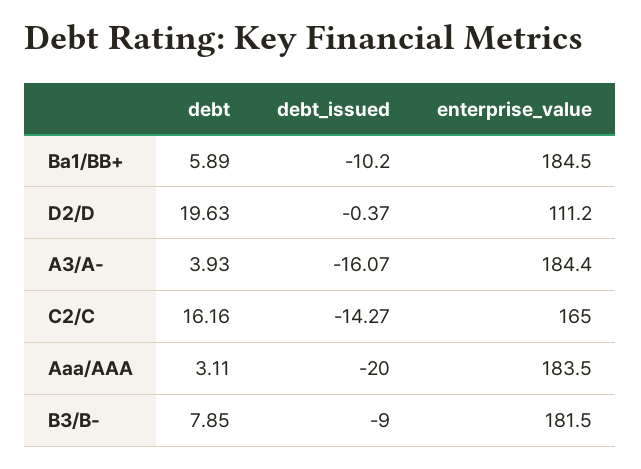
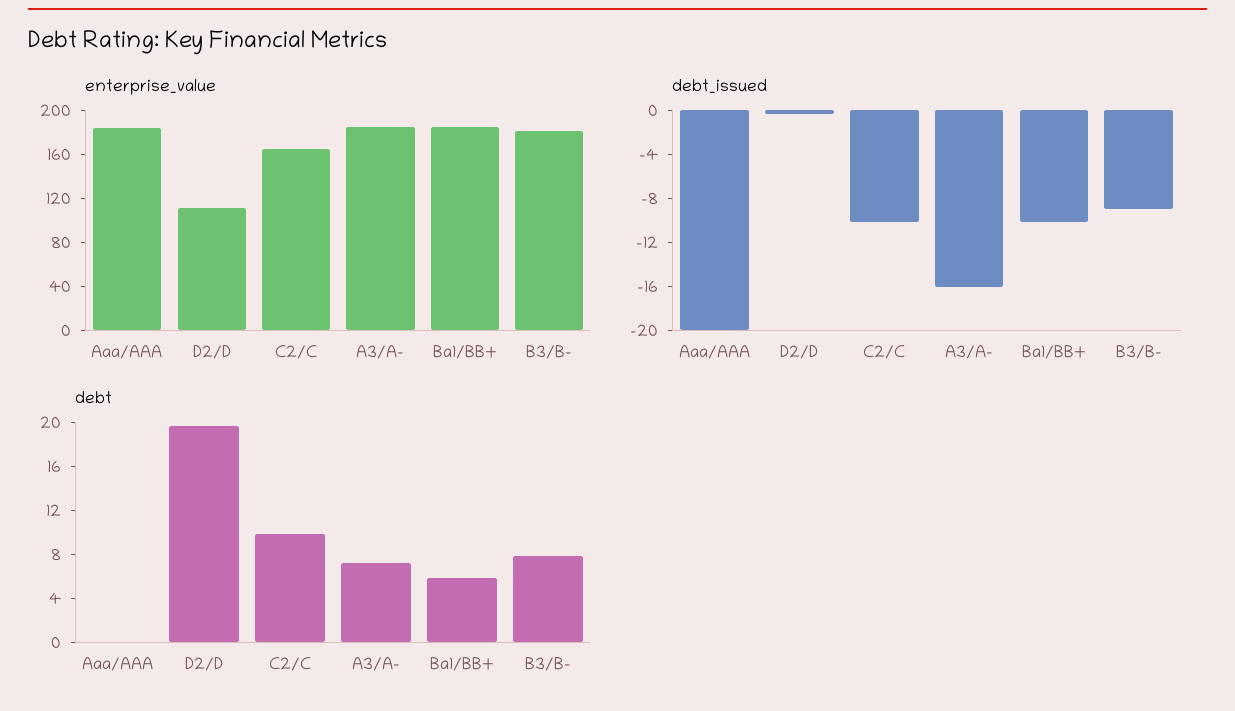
  {
    "debt": {
      "Ba1/BB+": 5.89,
      "D2/D": 19.63,
-     "A3/A-": 3.93,
+     "A3/A-": 7,
-     "C2/C": 16.16,
+     "C2/C": 10,
-     "Aaa/AAA": 3.11,
+     "Aaa/AAA": 0,
      "B3/B-": 7.85
    },
    "debt_issued": {
      "Ba1/BB+": -10.2,
      "D2/D": -0.37,
      "A3/A-": -16.07,
-     "C2/C": -14.27,
+     "C2/C": -10,
      "Aaa/AAA": -20,
      "B3/B-": -9
    },
    "enterprise_value": {
      "Ba1/BB+": 184.5,
      "D2/D": 111.2,
      "A3/A-": 184.4,
      "C2/C": 165,
      "Aaa/AAA": 183.5,
      "B3/B-": 181.5
    }
  }

